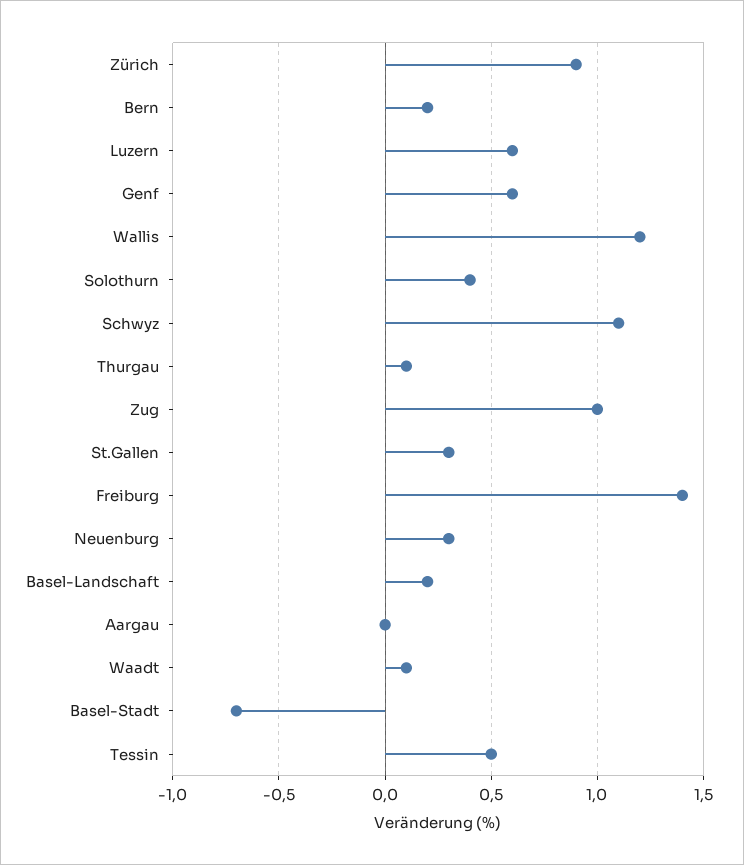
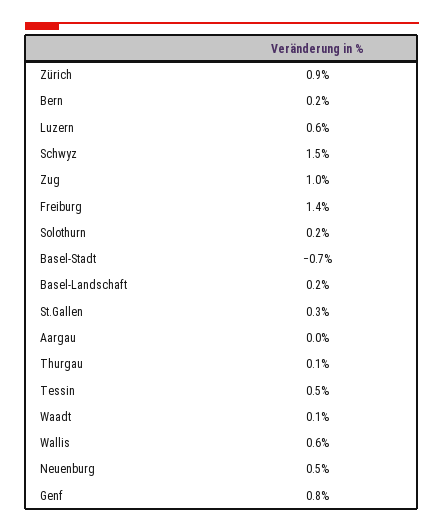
  {
    "Zürich": 0.9,
    "Bern": 0.2,
    "Luzern": 0.6,
-   "Genf": 0.6,
+   "Genf": 0.8,
-   "Wallis": 1.2,
+   "Wallis": 0.6,
-   "Solothurn": 0.4,
+   "Solothurn": 0.2,
-   "Schwyz": 1.1,
+   "Schwyz": 1.5,
    "Thurgau": 0.1,
    "Zug": 1,
    "St.Gallen": 0.3,
    "Freiburg": 1.4,
-   "Neuenburg": 0.3,
+   "Neuenburg": 0.5,
    "Basel-Landschaft": 0.2,
    "Aargau": 0,
    "Waadt": 0.1,
    "Basel-Stadt": -0.7,
    "Tessin": 0.5
  }

